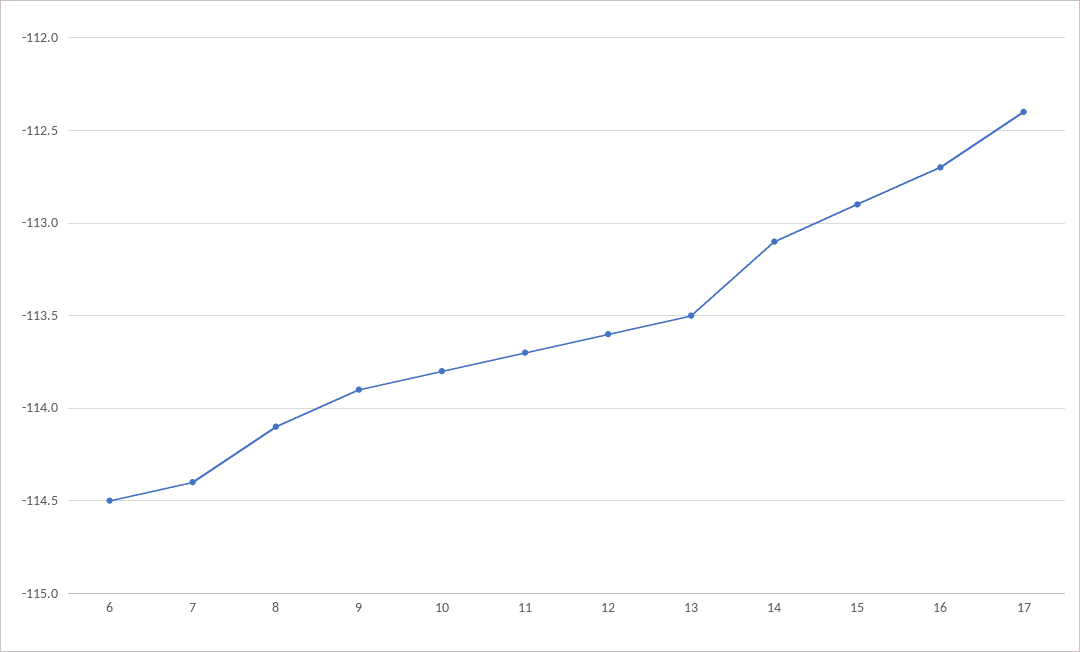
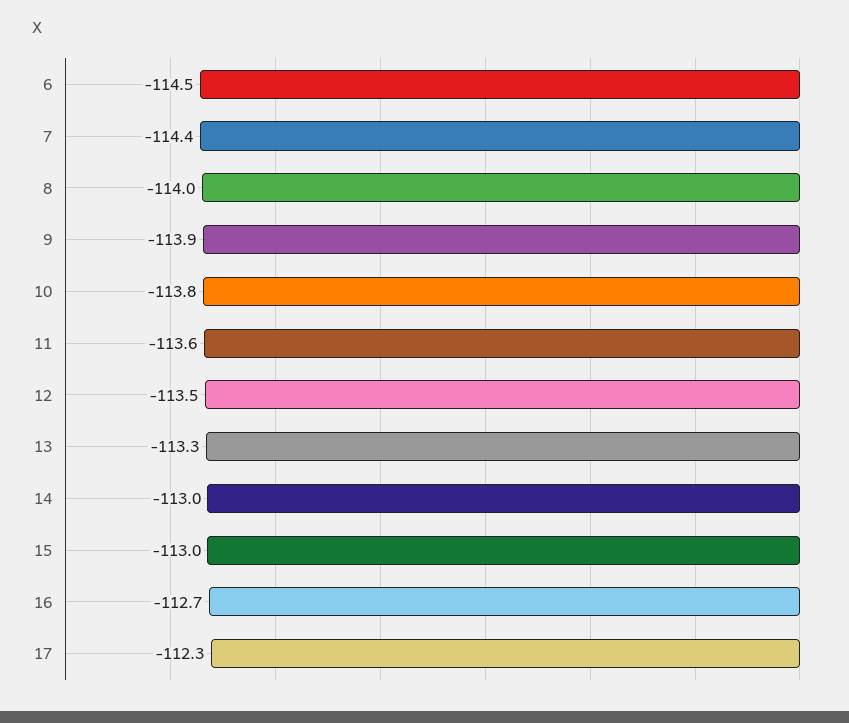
  {
    "6": -114.5,
    "7": -114.4,
-   "8": -114.1,
+   "8": -114,
    "9": -113.9,
    "10": -113.8,
-   "11": -113.7,
+   "11": -113.6,
-   "12": -113.6,
+   "12": -113.5,
-   "13": -113.5,
+   "13": -113.3,
-   "14": -113.1,
+   "14": -113,
-   "15": -112.9,
+   "15": -113,
    "16": -112.7,
-   "17": -112.4
+   "17": -112.3
  }

